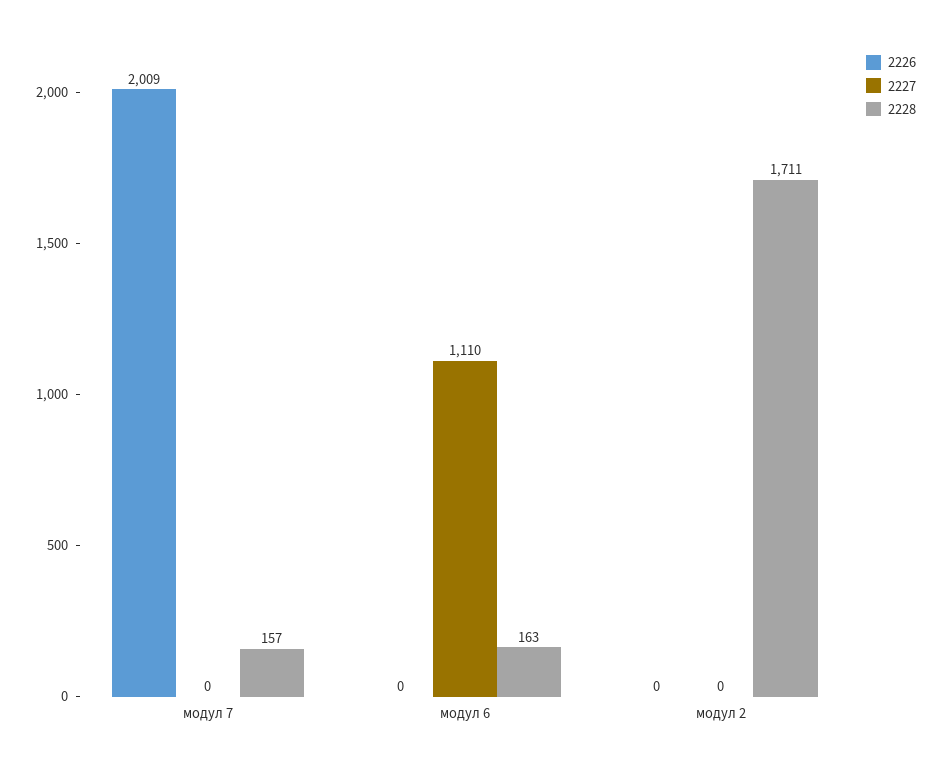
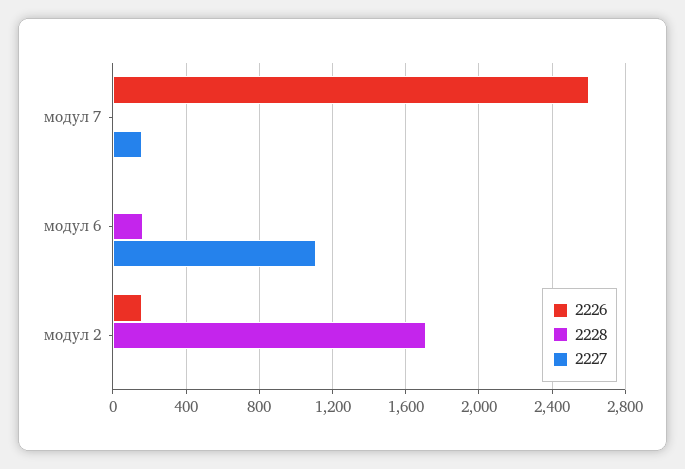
  {
    "2226": {
-     "модул 7": 2009,
+     "модул 7": 2600,
      "модул 6": 0,
-     "модул 2": 0
+     "модул 2": 150
    },
    "2227": {
-     "модул 7": 0,
+     "модул 7": 150,
      "модул 6": 1110,
      "модул 2": 0
    },
    "2228": {
-     "модул 7": 157,
+     "модул 7": 0,
      "модул 6": 163,
      "модул 2": 1711
    }
  }

